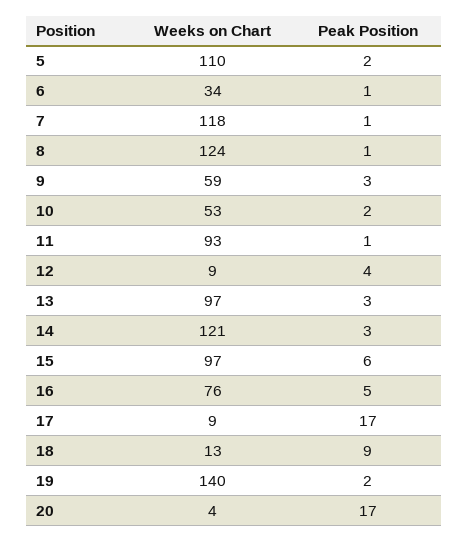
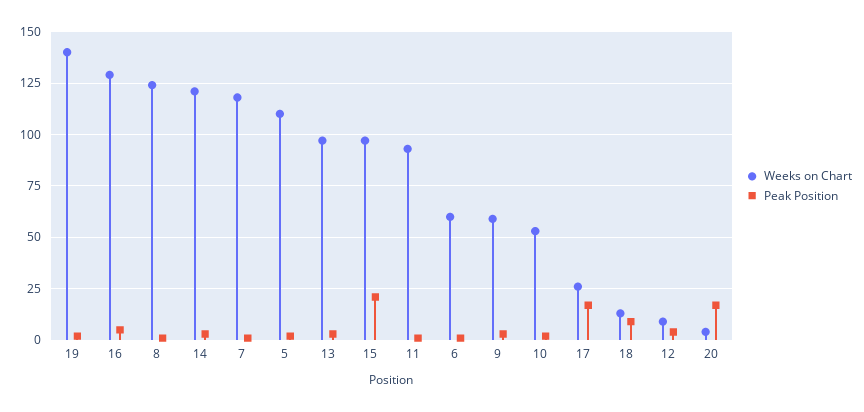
  {
    "Weeks on Chart": {
      "5": 110,
-     "6": 34,
+     "6": 60,
      "7": 118,
      "8": 124,
      "9": 59,
      "10": 53,
      "11": 93,
      "12": 9,
      "13": 97,
      "14": 121,
      "15": 97,
-     "16": 76,
+     "16": 130,
-     "17": 9,
+     "17": 25,
      "18": 13,
      "19": 140,
      "20": 4
    },
    "Peak Position": {
      "5": 2,
      "6": 1,
      "7": 1,
      "8": 1,
      "9": 3,
      "10": 2,
      "11": 1,
      "12": 4,
      "13": 3,
      "14": 3,
-     "15": 6,
+     "15": 20,
      "16": 5,
      "17": 17,
      "18": 9,
      "19": 2,
      "20": 17
    }
  }

